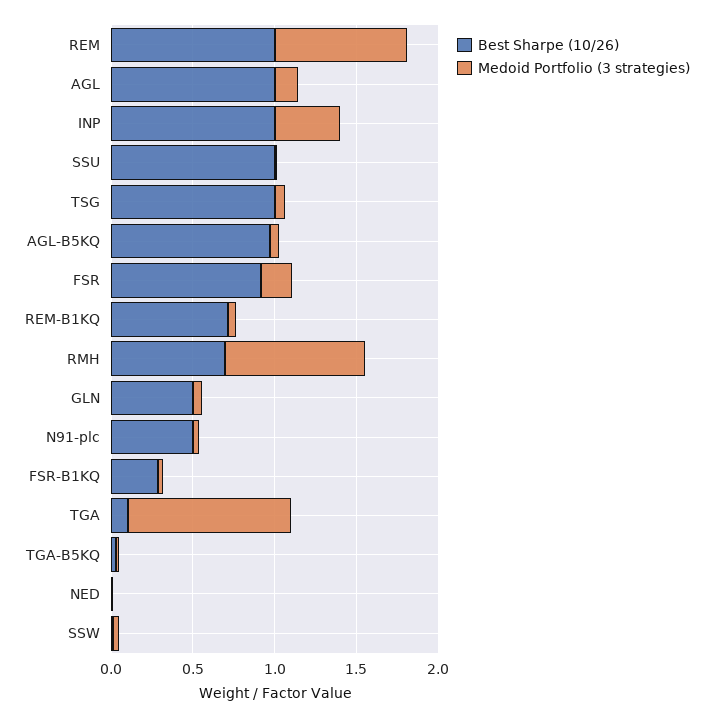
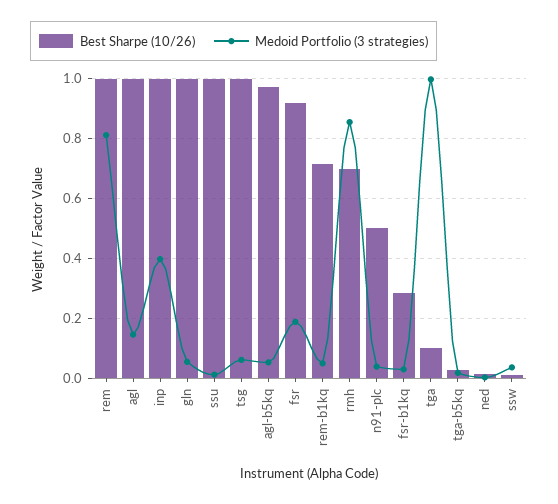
  {
    "Best Sharpe (10/26)": {
      "REM": 1,
      "AGL": 1,
      "INP": 1,
      "SSU": 1,
      "TSG": 1,
      "AGL-B5KQ": 0.975,
      "FSR": 0.925,
      "REM-B1KQ": 0.725,
      "RMH": 0.7,
-     "GLN": 0.5,
+     "GLN": 1,
      "N91-plc": 0.5,
      "FSR-B1KQ": 0.275,
      "TGA": 0.1,
      "TGA-B5KQ": 0.025,
      "NED": 0.025,
      "SSW": 0
    },
    "Medoid Portfolio (3 strategies)": {
      "REM": 0.8,
      "AGL": 0.15,
      "INP": 0.4,
      "SSU": 0,
      "TSG": 0.05,
      "AGL-B5KQ": 0.05,
      "FSR": 0.2,
      "REM-B1KQ": 0.05,
      "RMH": 0.85,
      "GLN": 0.05,
      "N91-plc": 0.05,
      "FSR-B1KQ": 0.025,
      "TGA": 1,
      "TGA-B5KQ": 0.025,
      "NED": 0,
      "SSW": 0.025
    }
  }

